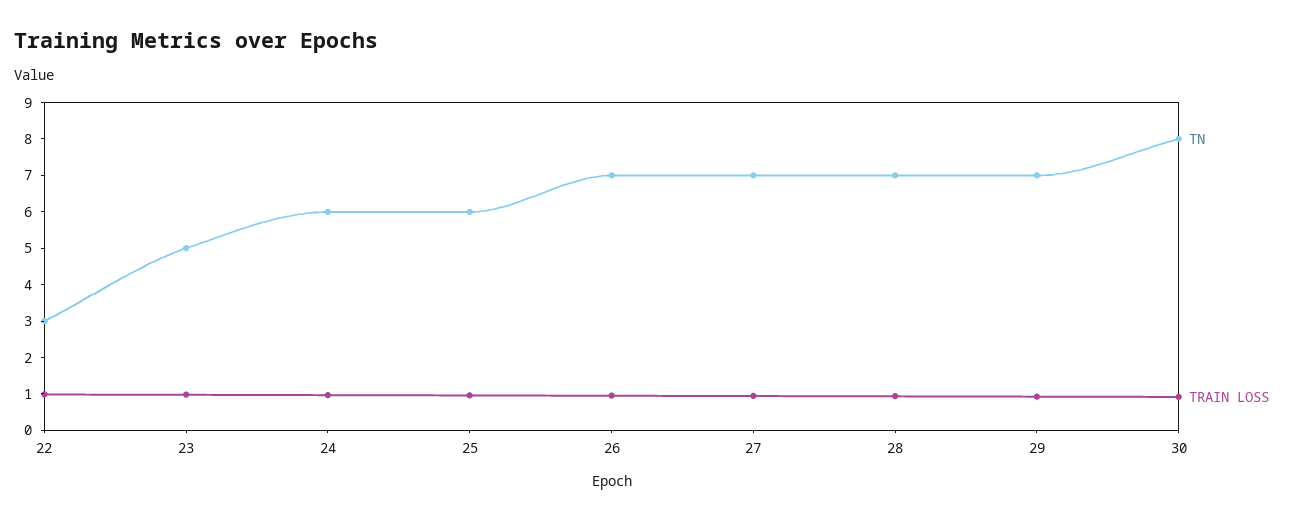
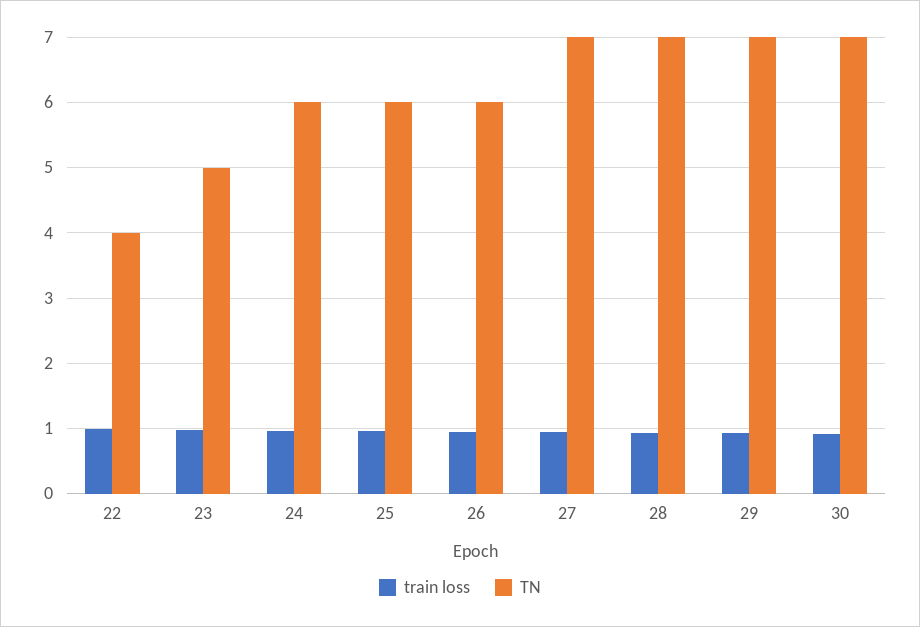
  {
    "TN": {
-     "22": 3,
+     "22": 4,
      "23": 5,
      "24": 6,
      "25": 6,
-     "26": 7,
+     "26": 6,
      "27": 7,
      "28": 7,
      "29": 7,
-     "30": 8
+     "30": 7
    },
    "TRAIN LOSS": {
      "22": 1,
      "23": 1,
      "24": 1,
      "25": 1,
      "26": 1,
      "27": 0.9,
      "28": 0.9,
      "29": 0.9,
      "30": 0.9
    }
  }

